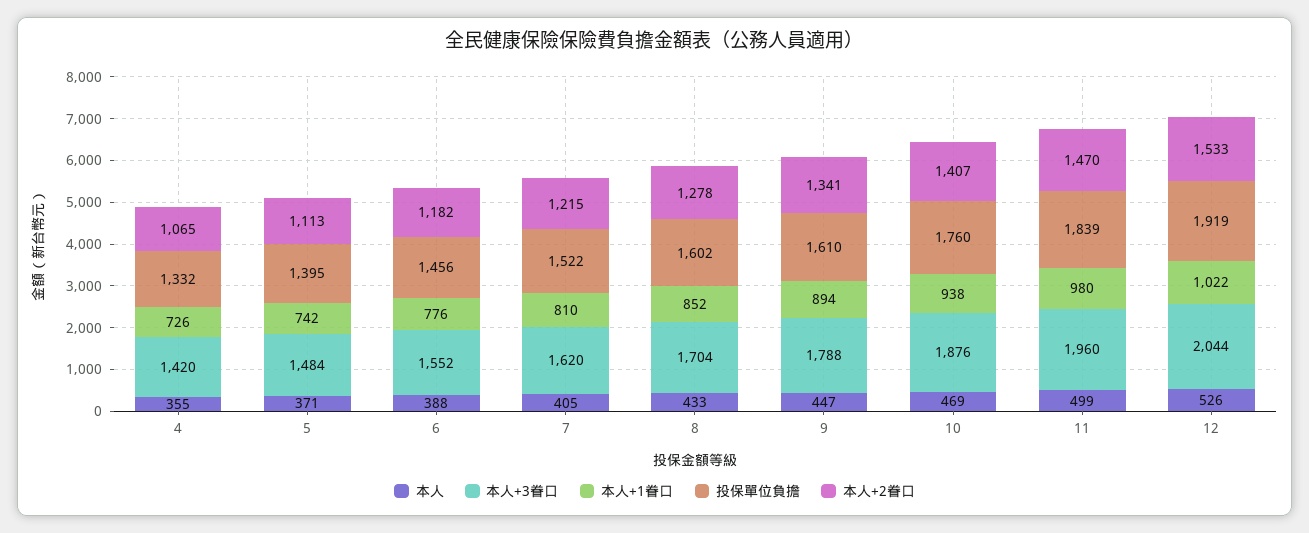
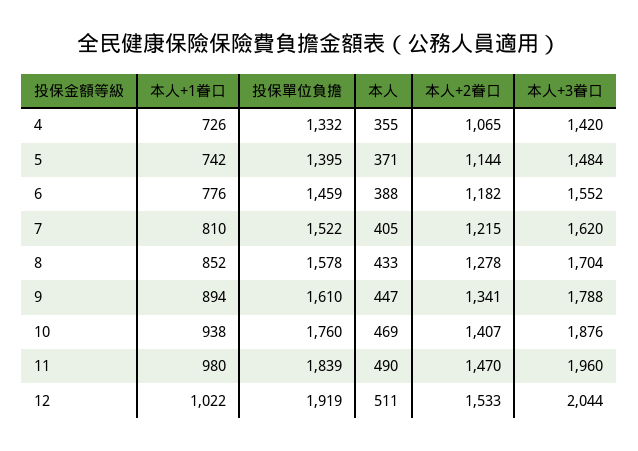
  {
    "本人": {
      "4": 355,
      "5": 371,
      "6": 388,
      "7": 405,
      "8": 433,
      "9": 447,
      "10": 469,
-     "11": 499,
+     "11": 490,
-     "12": 526
+     "12": 511
    },
    "本人+3眷口": {
      "4": 1420,
      "5": 1484,
      "6": 1552,
      "7": 1620,
      "8": 1704,
      "9": 1788,
      "10": 1876,
      "11": 1960,
      "12": 2044
    },
    "本人+1眷口": {
      "4": 726,
      "5": 742,
      "6": 776,
      "7": 810,
      "8": 852,
      "9": 894,
      "10": 938,
      "11": 980,
      "12": 1022
    },
    "投保單位負擔": {
      "4": 1332,
      "5": 1395,
-     "6": 1456,
+     "6": 1459,
      "7": 1522,
-     "8": 1602,
+     "8": 1578,
      "9": 1610,
      "10": 1760,
      "11": 1839,
      "12": 1919
    },
    "本人+2眷口": {
      "4": 1065,
-     "5": 1113,
+     "5": 1144,
      "6": 1182,
      "7": 1215,
      "8": 1278,
      "9": 1341,
      "10": 1407,
      "11": 1470,
      "12": 1533
    }
  }

